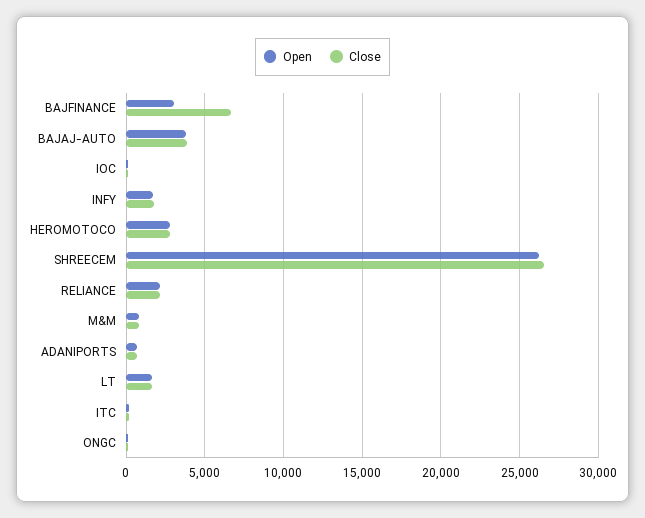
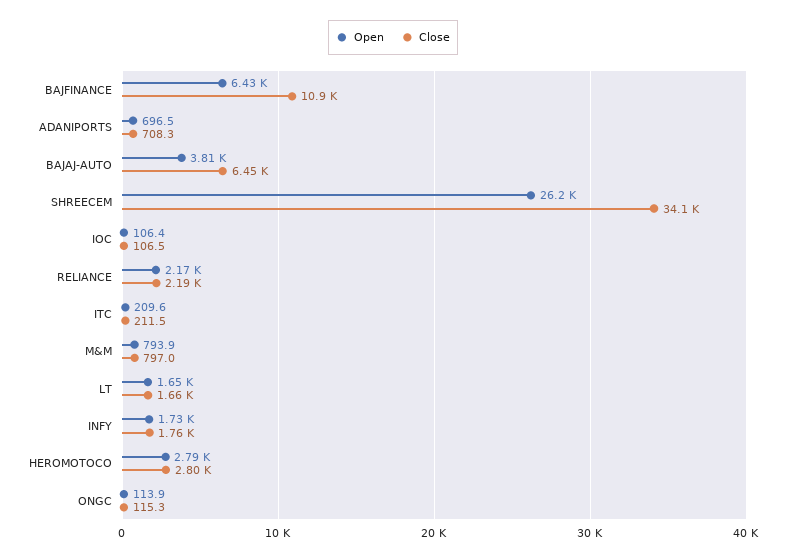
  {
    "Open": {
-     "BAJFINANCE": 3000,
+     "BAJFINANCE": 6430,
      "BAJAJ-AUTO": 3810,
      "IOC": 106.4,
      "INFY": 1730,
      "HEROMOTOCO": 2790,
      "SHREECEM": 26200,
      "RELIANCE": 2170,
      "M&M": 793.9,
      "ADANIPORTS": 696.5,
      "LT": 1650,
      "ITC": 209.6,
      "ONGC": 113.9
    },
    "Close": {
-     "BAJFINANCE": 6500,
+     "BAJFINANCE": 10900,
-     "BAJAJ-AUTO": 4000,
+     "BAJAJ-AUTO": 6450,
      "IOC": 106.5,
      "INFY": 1760,
      "HEROMOTOCO": 2800,
-     "SHREECEM": 26500,
+     "SHREECEM": 34100,
      "RELIANCE": 2190,
      "M&M": 797,
      "ADANIPORTS": 708.3,
      "LT": 1660,
      "ITC": 211.5,
      "ONGC": 115.3
    }
  }

